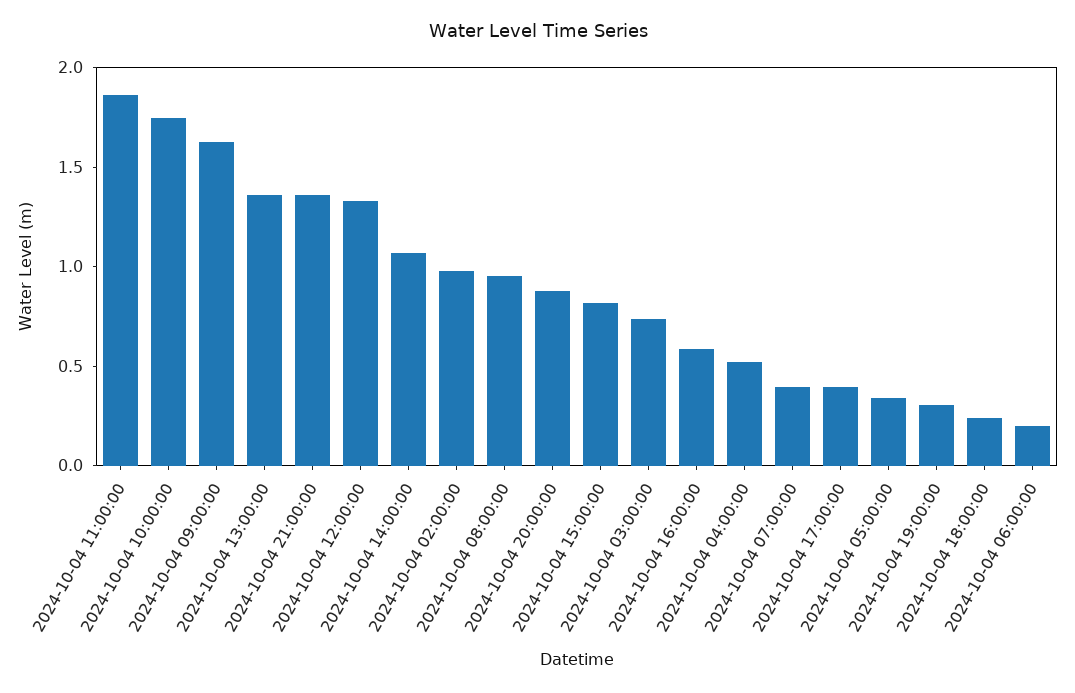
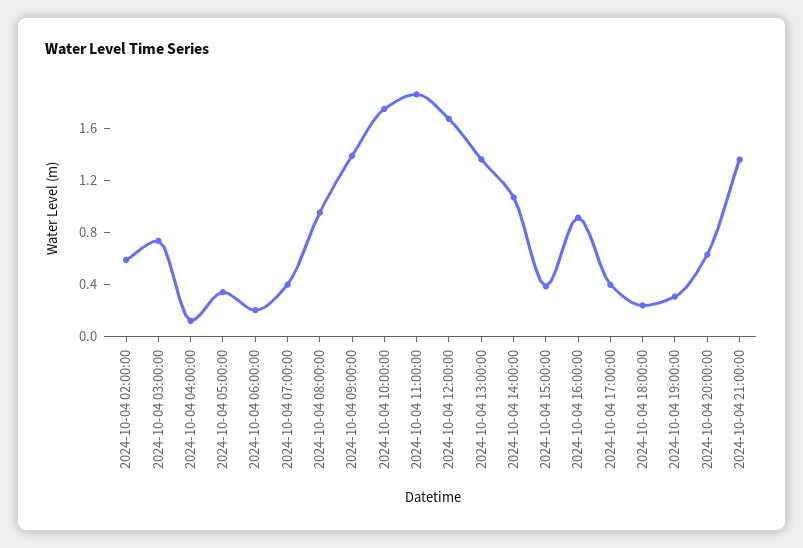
  {
    "2024-10-04 11:00:00": 1.9,
    "2024-10-04 10:00:00": 1.7,
-   "2024-10-04 09:00:00": 1.6,
+   "2024-10-04 09:00:00": 1.4,
    "2024-10-04 13:00:00": 1.4,
    "2024-10-04 21:00:00": 1.4,
-   "2024-10-04 12:00:00": 1.3,
+   "2024-10-04 12:00:00": 1.7,
    "2024-10-04 14:00:00": 1.1,
-   "2024-10-04 02:00:00": 1,
+   "2024-10-04 02:00:00": 0.6,
    "2024-10-04 08:00:00": 1,
-   "2024-10-04 20:00:00": 0.9,
+   "2024-10-04 20:00:00": 0.6,
-   "2024-10-04 15:00:00": 0.8,
+   "2024-10-04 15:00:00": 0.4,
    "2024-10-04 03:00:00": 0.7,
-   "2024-10-04 16:00:00": 0.6,
+   "2024-10-04 16:00:00": 0.9,
-   "2024-10-04 04:00:00": 0.5,
+   "2024-10-04 04:00:00": 0.1,
    "2024-10-04 07:00:00": 0.4,
    "2024-10-04 17:00:00": 0.4,
    "2024-10-04 05:00:00": 0.3,
    "2024-10-04 19:00:00": 0.3,
    "2024-10-04 18:00:00": 0.2,
    "2024-10-04 06:00:00": 0.2
  }

